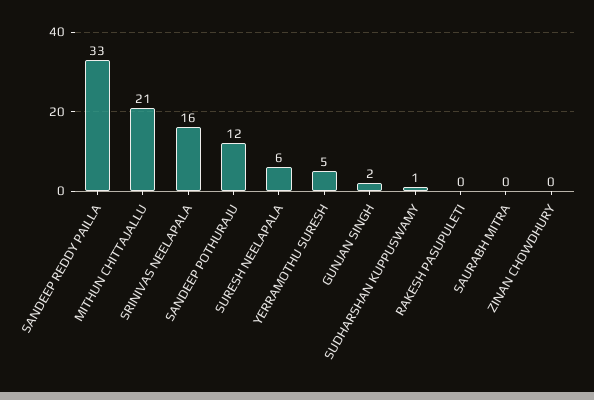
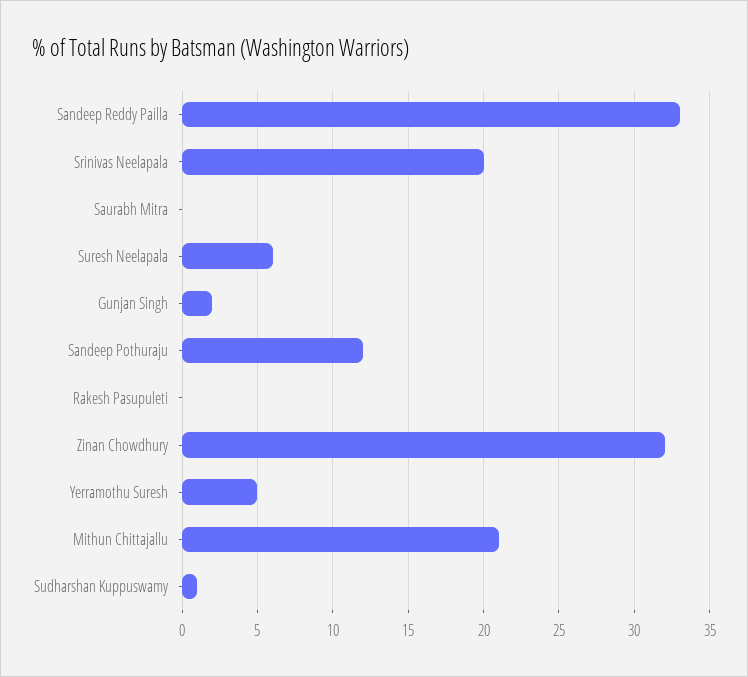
  {
    "SANDEEP REDDY PAILLA": 33,
    "MITHUN CHITTAJALLU": 21,
-   "SRINIVAS NEELAPALA": 16,
+   "SRINIVAS NEELAPALA": 20,
    "SANDEEP POTHURAJU": 12,
    "SURESH NEELAPALA": 6,
    "YERRAMOTHU SURESH": 5,
    "GUNJAN SINGH": 2,
    "SUDHARSHAN KUPPUSWAMY": 1,
    "RAKESH PASUPULETI": 0,
    "SAURABH MITRA": 0,
-   "ZINAN CHOWDHURY": 0
+   "ZINAN CHOWDHURY": 32
  }

